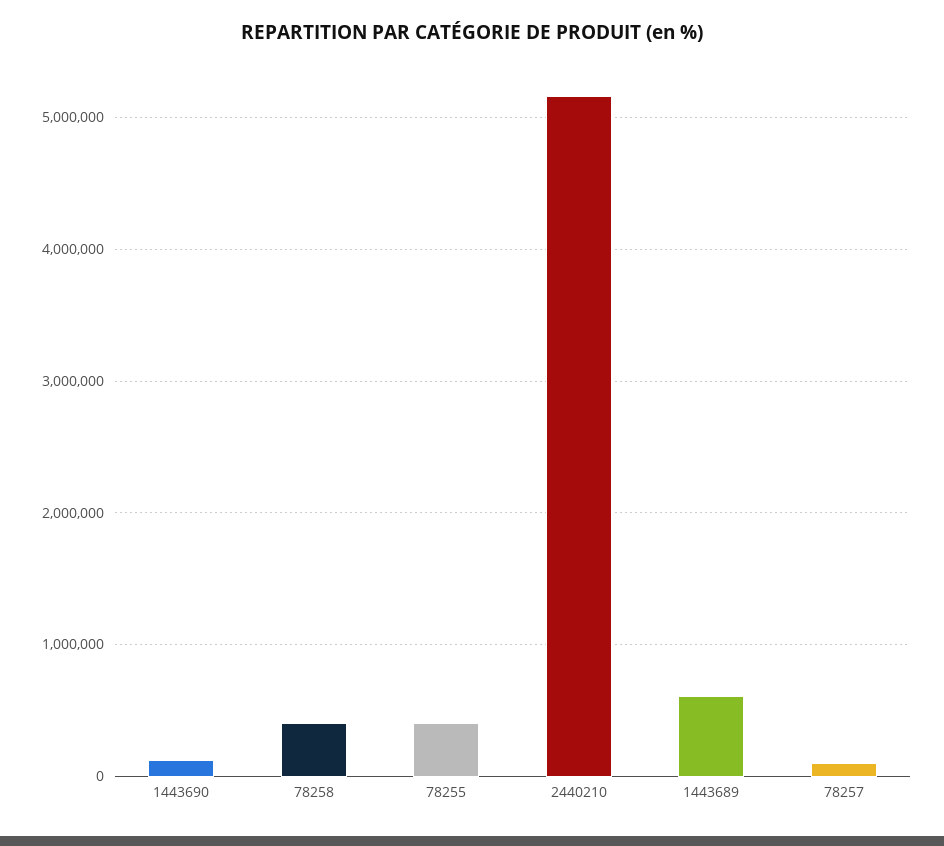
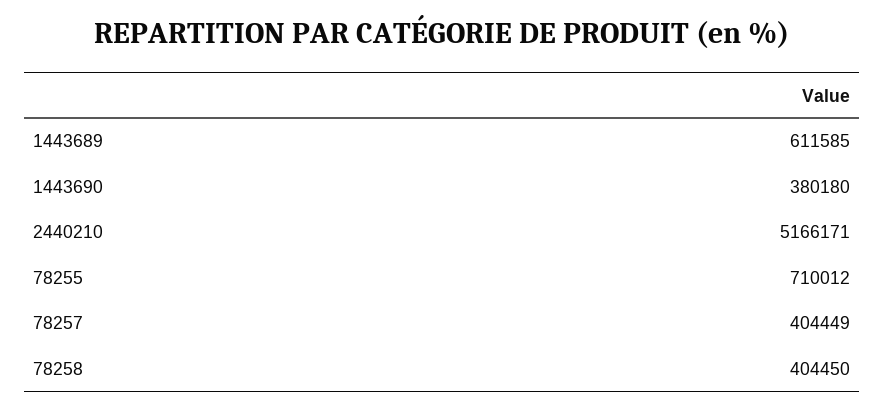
  {
-   "1443690": 100000,
+   "1443690": 380180,
    "78258": 404450,
-   "78255": 400000,
+   "78255": 710012,
    "2440210": 5166171,
    "1443689": 611585,
-   "78257": 100000
+   "78257": 404449
  }

